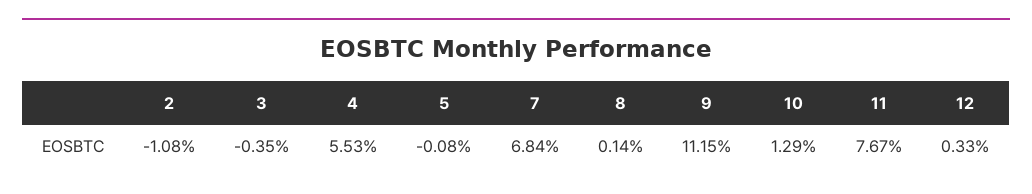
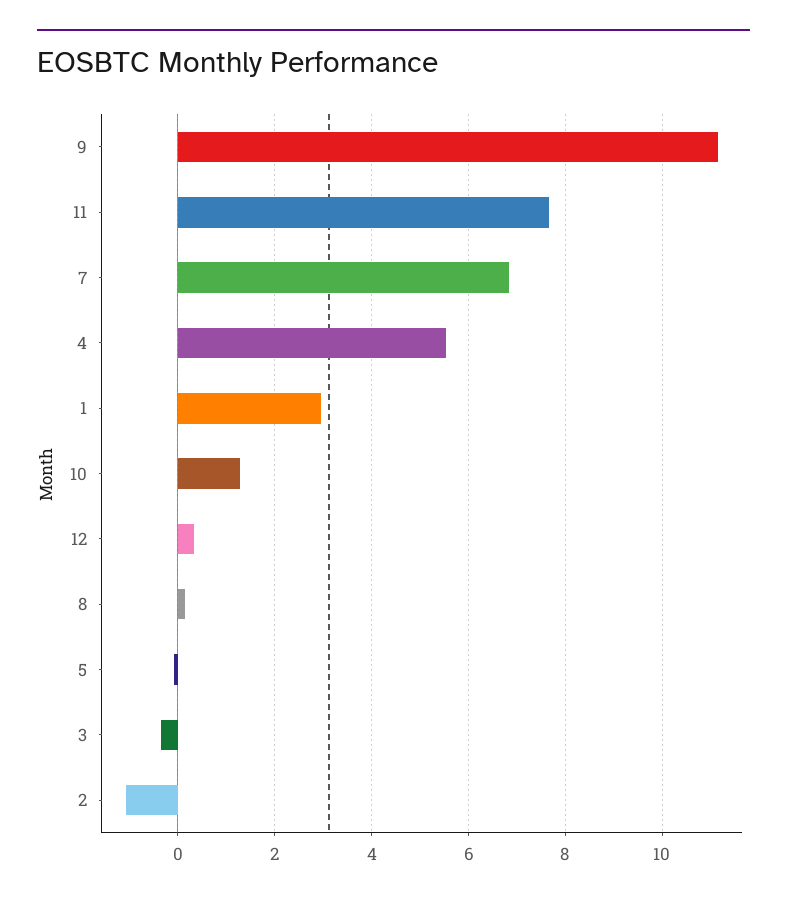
  {
    "2": -1.08,
    "3": -0.35,
    "4": 5.53,
    "5": -0.08,
    "7": 6.84,
    "8": 0.14,
    "9": 11.15,
    "10": 1.29,
    "11": 7.67,
-   "12": 0.33
+   "12": 0.33,
+   "1": 3
  }

